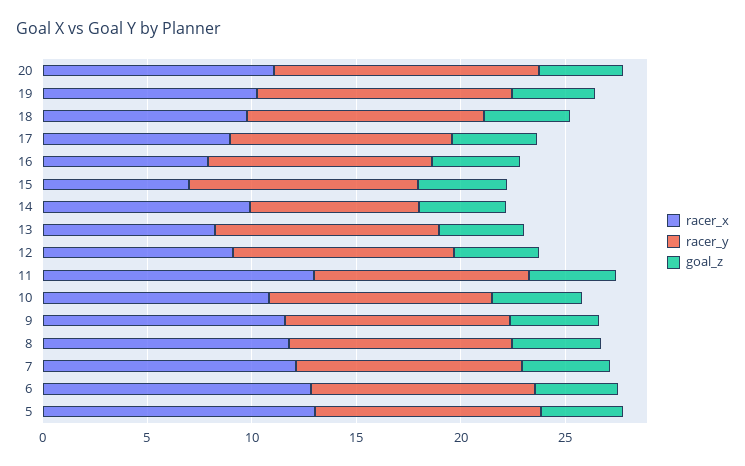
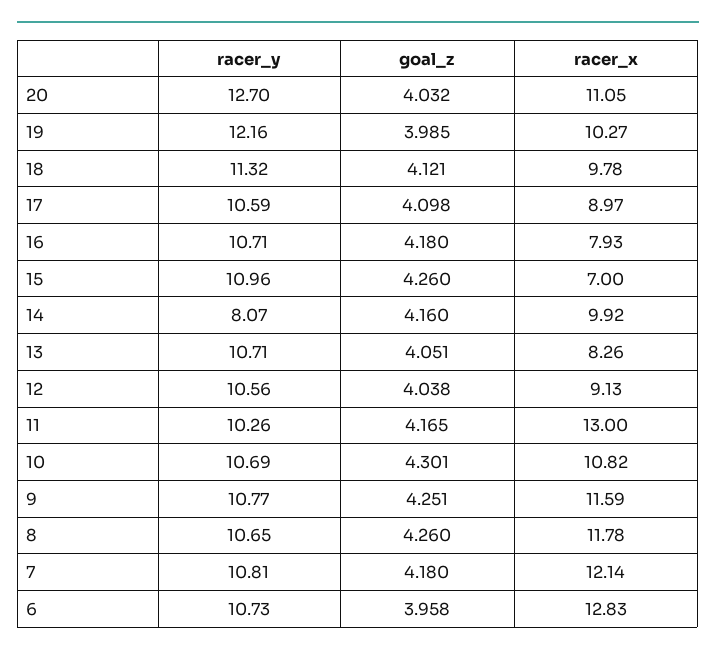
  {
    "racer_x": {
      "20": 11.05,
      "19": 10.27,
      "18": 9.78,
      "17": 8.97,
      "16": 7.93,
      "15": 7,
      "14": 9.92,
      "13": 8.26,
      "12": 9.13,
      "11": 13,
      "10": 10.82,
      "9": 11.59,
      "8": 11.78,
      "7": 12.14,
-     "6": 12.83,
+     "6": 12.83
-     "5": 13
    },
    "racer_y": {
      "20": 12.7,
      "19": 12.16,
      "18": 11.32,
      "17": 10.59,
      "16": 10.71,
      "15": 10.96,
      "14": 8.07,
      "13": 10.71,
      "12": 10.56,
      "11": 10.26,
      "10": 10.69,
      "9": 10.77,
      "8": 10.65,
      "7": 10.81,
-     "6": 10.73,
+     "6": 10.73
-     "5": 11
    },
    "goal_z": {
      "20": 4.032,
      "19": 3.985,
      "18": 4.121,
      "17": 4.098,
      "16": 4.18,
      "15": 4.26,
      "14": 4.16,
      "13": 4.051,
      "12": 4.038,
      "11": 4.165,
      "10": 4.301,
      "9": 4.251,
      "8": 4.26,
      "7": 4.18,
-     "6": 3.958,
+     "6": 3.958
-     "5": 4
    }
  }

